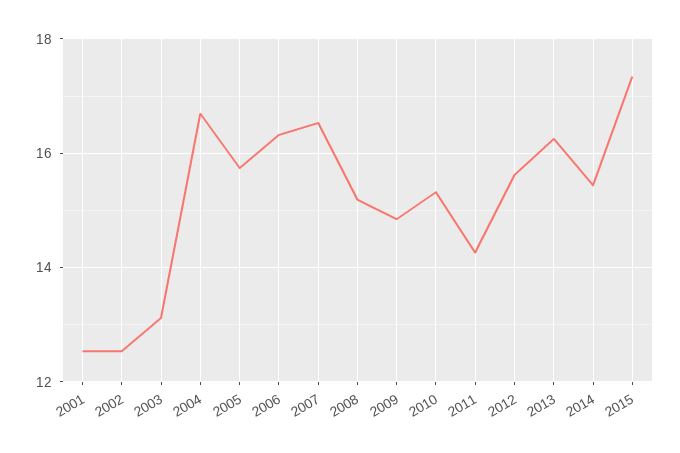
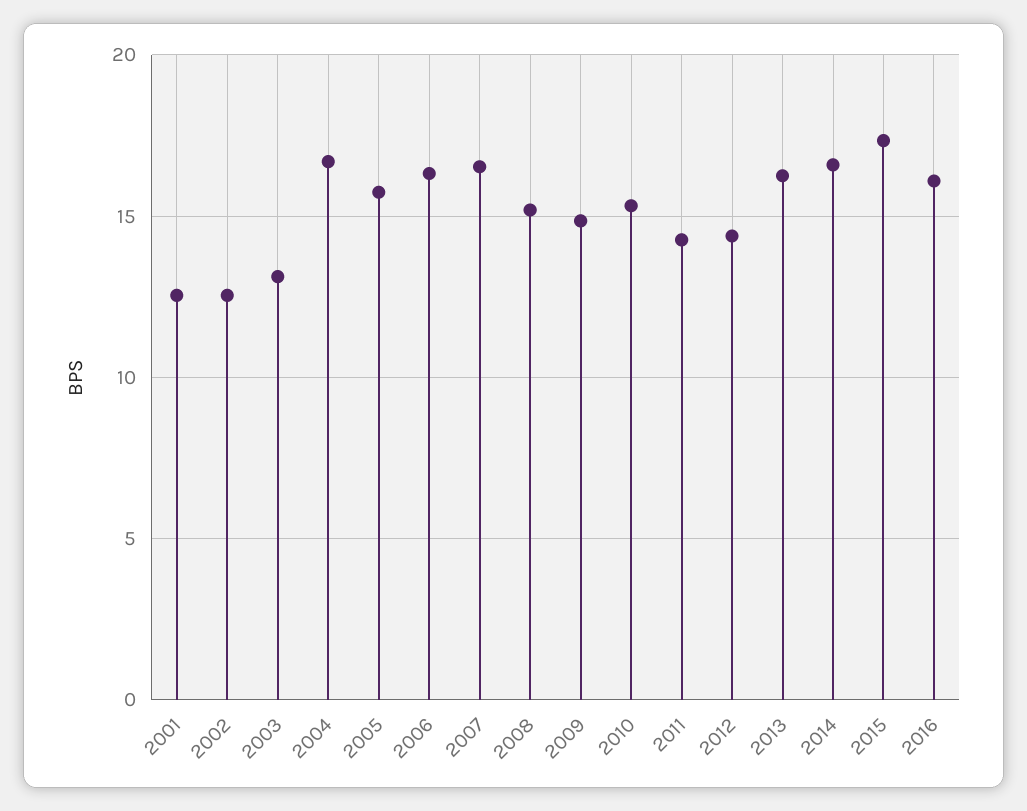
  {
    "2001": 12.6,
    "2002": 12.6,
    "2003": 13.2,
    "2004": 16.6,
    "2005": 15.8,
    "2006": 16.4,
    "2007": 16.6,
    "2008": 15.2,
    "2009": 14.8,
    "2010": 15.4,
    "2011": 14.2,
-   "2012": 15.6,
+   "2012": 14.5,
    "2013": 16.2,
-   "2014": 15.4,
+   "2014": 16.5,
-   "2015": 17.4
+   "2015": 17.4,
+   "2016": 16
  }

